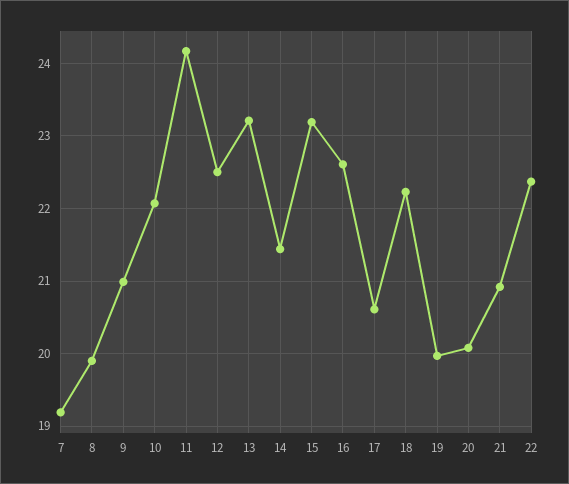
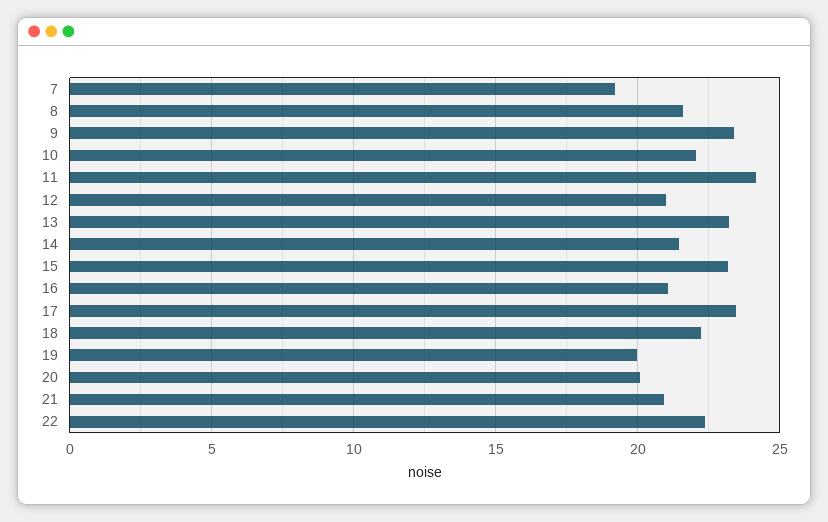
  {
    "7": 19.2,
-   "8": 19.9,
+   "8": 21.5,
-   "9": 21,
+   "9": 23.5,
    "10": 22.1,
    "11": 24.2,
-   "12": 22.5,
+   "12": 21,
    "13": 23.2,
    "14": 21.4,
    "15": 23.2,
-   "16": 22.6,
+   "16": 21,
-   "17": 20.6,
+   "17": 23.5,
    "18": 22.2,
    "19": 20,
    "20": 20.1,
    "21": 20.9,
    "22": 22.4
  }

